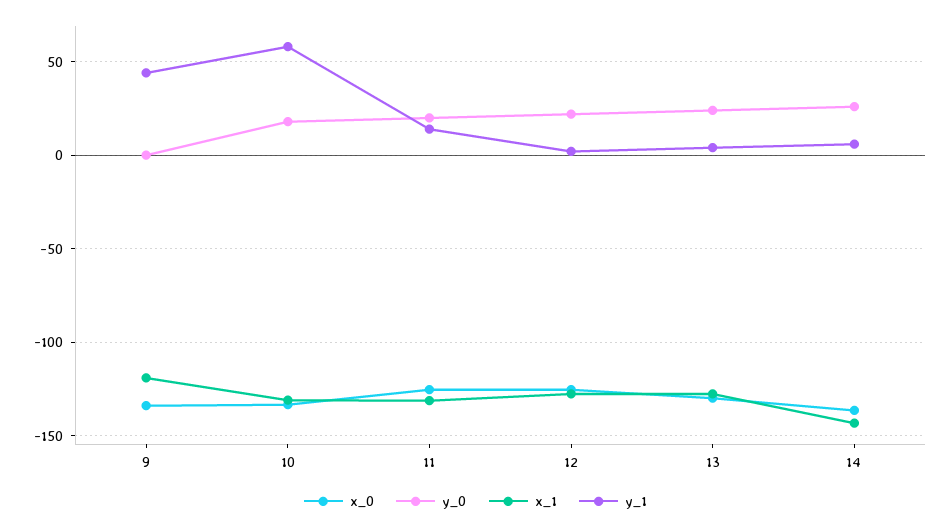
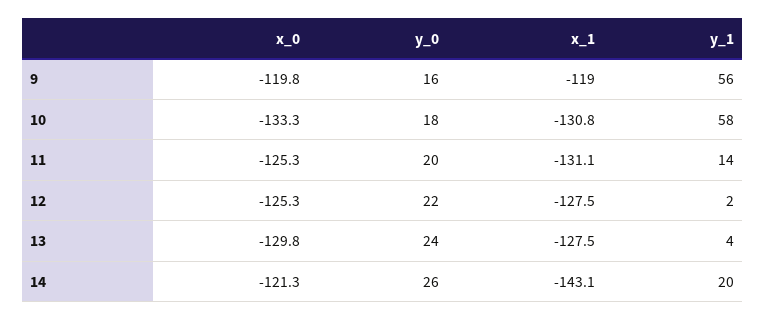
  {
    "x_0": {
-     "9": -135,
+     "9": -119.8,
      "10": -133.3,
      "11": -125.3,
      "12": -125.3,
      "13": -129.8,
-     "14": -135
+     "14": -121.3
    },
    "y_0": {
-     "9": 0,
+     "9": 16,
      "10": 18,
      "11": 20,
      "12": 22,
      "13": 24,
      "14": 26
    },
    "x_1": {
      "9": -119,
      "10": -130.8,
      "11": -131.1,
      "12": -127.5,
      "13": -127.5,
      "14": -143.1
    },
    "y_1": {
-     "9": 45,
+     "9": 56,
      "10": 58,
      "11": 14,
      "12": 2,
      "13": 4,
-     "14": 5
+     "14": 20
    }
  }

